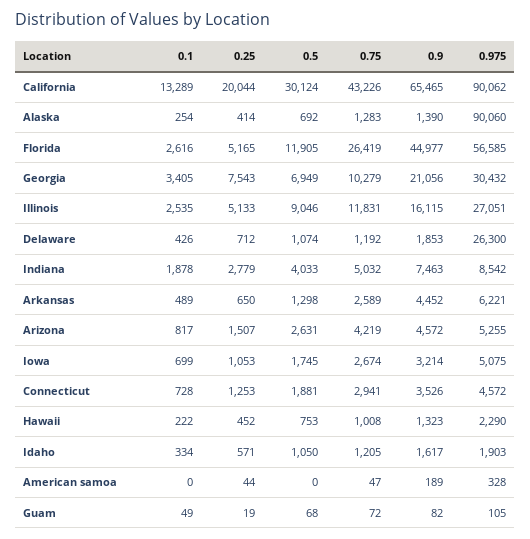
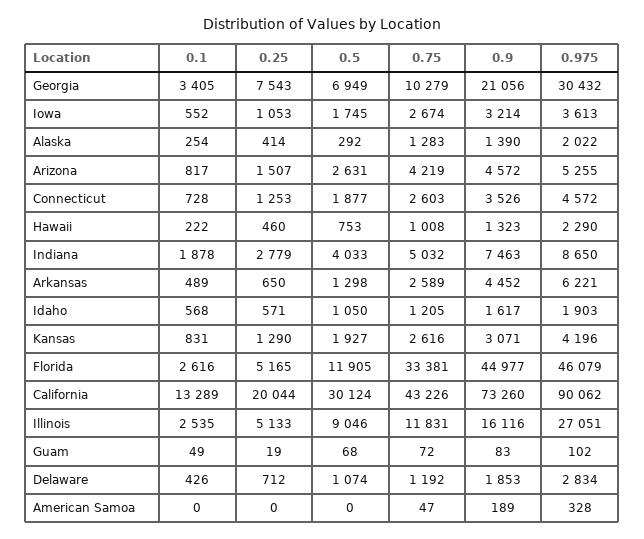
  {
    "0.1": {
      "California": 13289,
      "Alaska": 254,
      "Florida": 2616,
      "Georgia": 3405,
      "Illinois": 2535,
      "Delaware": 426,
      "Indiana": 1878,
      "Arkansas": 489,
      "Arizona": 817,
-     "Iowa": 699,
+     "Iowa": 552,
      "Connecticut": 728,
      "Hawaii": 222,
-     "Idaho": 334,
+     "Idaho": 568,
      "American samoa": 0,
-     "Guam": 49
+     "Guam": 49,
+     "Kansas": 831
    },
    "0.25": {
      "California": 20044,
      "Alaska": 414,
      "Florida": 5165,
      "Georgia": 7543,
      "Illinois": 5133,
      "Delaware": 712,
      "Indiana": 2779,
      "Arkansas": 650,
      "Arizona": 1507,
      "Iowa": 1053,
      "Connecticut": 1253,
-     "Hawaii": 452,
+     "Hawaii": 460,
      "Idaho": 571,
-     "American samoa": 44,
+     "American samoa": 0,
-     "Guam": 19
+     "Guam": 19,
+     "Kansas": 1290
    },
    "0.5": {
      "California": 30124,
-     "Alaska": 692,
+     "Alaska": 292,
      "Florida": 11905,
      "Georgia": 6949,
      "Illinois": 9046,
      "Delaware": 1074,
      "Indiana": 4033,
      "Arkansas": 1298,
      "Arizona": 2631,
      "Iowa": 1745,
-     "Connecticut": 1881,
+     "Connecticut": 1877,
      "Hawaii": 753,
      "Idaho": 1050,
      "American samoa": 0,
-     "Guam": 68
+     "Guam": 68,
+     "Kansas": 1927
    },
    "0.75": {
      "California": 43226,
      "Alaska": 1283,
-     "Florida": 26419,
+     "Florida": 33381,
      "Georgia": 10279,
      "Illinois": 11831,
      "Delaware": 1192,
      "Indiana": 5032,
      "Arkansas": 2589,
      "Arizona": 4219,
      "Iowa": 2674,
-     "Connecticut": 2941,
+     "Connecticut": 2603,
      "Hawaii": 1008,
      "Idaho": 1205,
      "American samoa": 47,
-     "Guam": 72
+     "Guam": 72,
+     "Kansas": 2616
    },
    "0.9": {
-     "California": 65465,
+     "California": 73260,
      "Alaska": 1390,
      "Florida": 44977,
      "Georgia": 21056,
-     "Illinois": 16115,
+     "Illinois": 16116,
      "Delaware": 1853,
      "Indiana": 7463,
      "Arkansas": 4452,
      "Arizona": 4572,
      "Iowa": 3214,
      "Connecticut": 3526,
      "Hawaii": 1323,
      "Idaho": 1617,
      "American samoa": 189,
-     "Guam": 82
+     "Guam": 83,
+     "Kansas": 3071
    },
    "0.975": {
      "California": 90062,
-     "Alaska": 90060,
+     "Alaska": 2022,
-     "Florida": 56585,
+     "Florida": 46079,
      "Georgia": 30432,
      "Illinois": 27051,
-     "Delaware": 26300,
+     "Delaware": 2834,
-     "Indiana": 8542,
+     "Indiana": 8650,
      "Arkansas": 6221,
      "Arizona": 5255,
-     "Iowa": 5075,
+     "Iowa": 3613,
      "Connecticut": 4572,
      "Hawaii": 2290,
      "Idaho": 1903,
      "American samoa": 328,
-     "Guam": 105
+     "Guam": 102,
+     "Kansas": 4196
    }
  }

